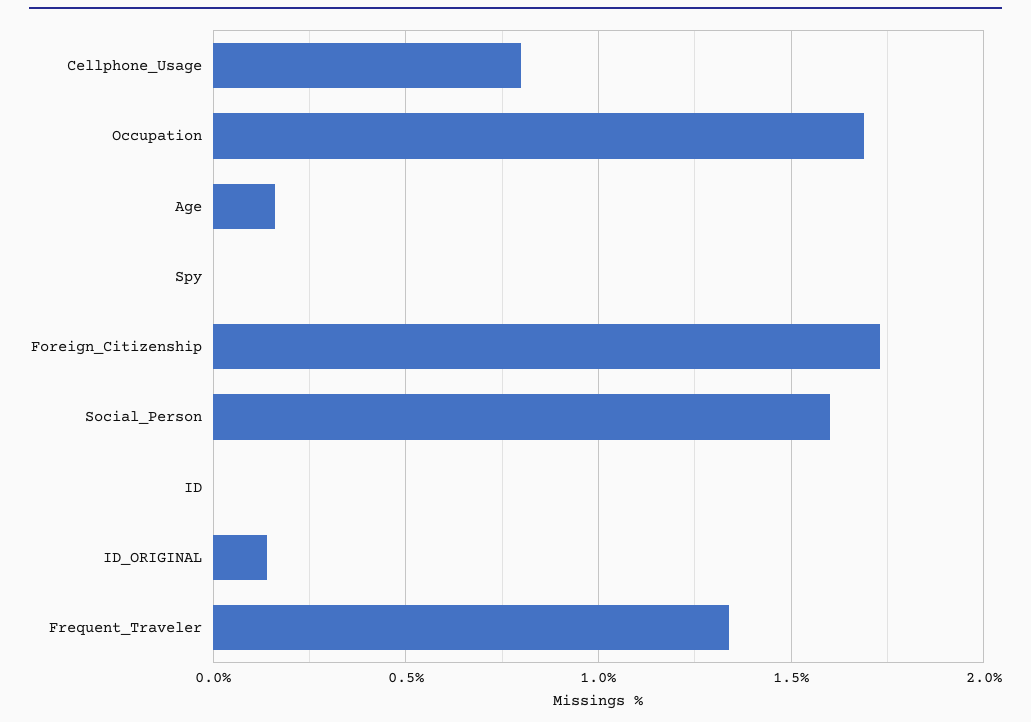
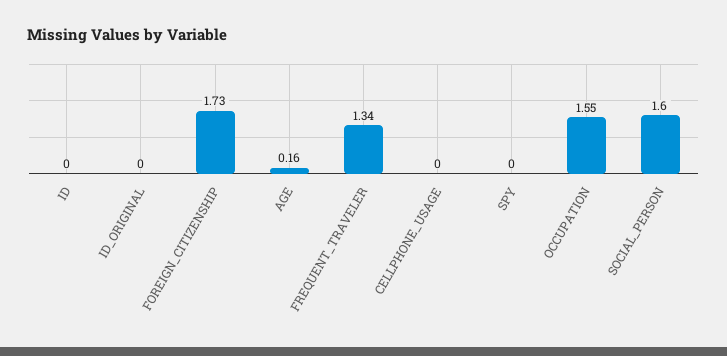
  {
-   "Cellphone_Usage": 0.8,
+   "Cellphone_Usage": 0,
-   "Occupation": 1.7,
+   "Occupation": 1.55,
    "Age": 0.16,
    "Spy": 0,
    "Foreign_Citizenship": 1.73,
    "Social_Person": 1.6,
    "ID": 0,
-   "ID_ORIGINAL": 0.15,
+   "ID_ORIGINAL": 0,
    "Frequent_Traveler": 1.34
  }

